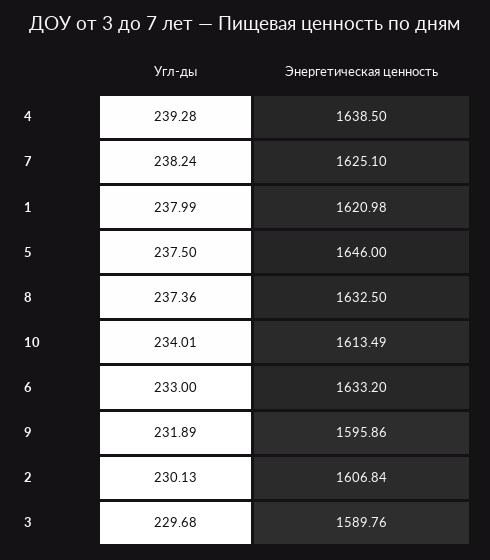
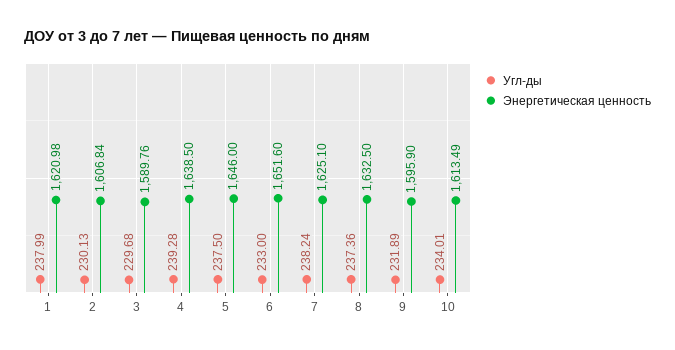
  {
    "Угл-ды": {
      "4": 239.28,
      "7": 238.24,
      "1": 237.99,
      "5": 237.5,
      "8": 237.36,
      "10": 234.01,
      "6": 233,
      "9": 231.89,
      "2": 230.13,
      "3": 229.68
    },
    "Энергетическая ценность": {
      "4": 1638.5,
      "7": 1625.1,
      "1": 1620.98,
      "5": 1646,
      "8": 1632.5,
      "10": 1613.49,
-     "6": 1633.2,
+     "6": 1651.6,
-     "9": 1595.86,
+     "9": 1595.9,
      "2": 1606.84,
      "3": 1589.76
    }
  }

